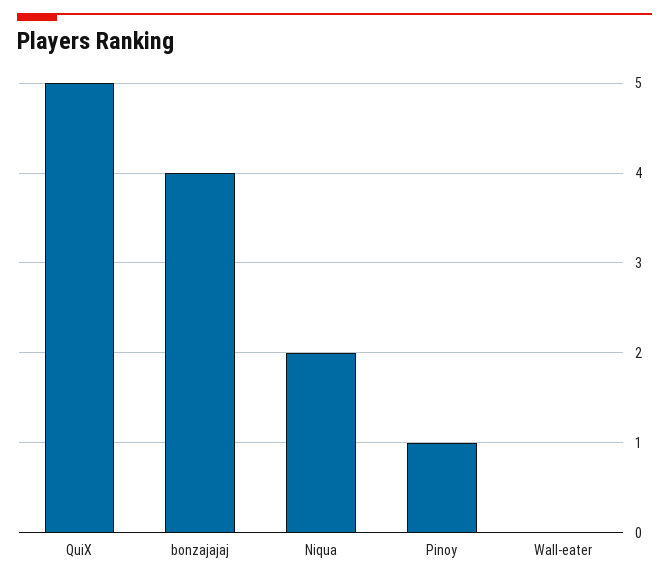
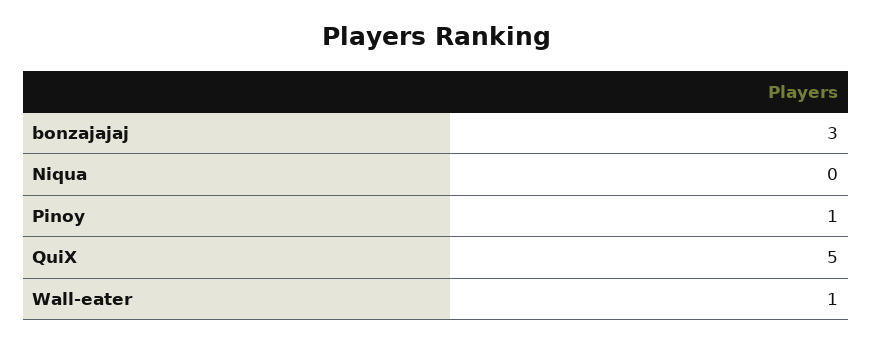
  {
    "QuiX": 5,
-   "bonzajajaj": 4,
+   "bonzajajaj": 3,
-   "Niqua": 2,
+   "Niqua": 0,
    "Pinoy": 1,
-   "Wall-eater": 0
+   "Wall-eater": 1
  }

